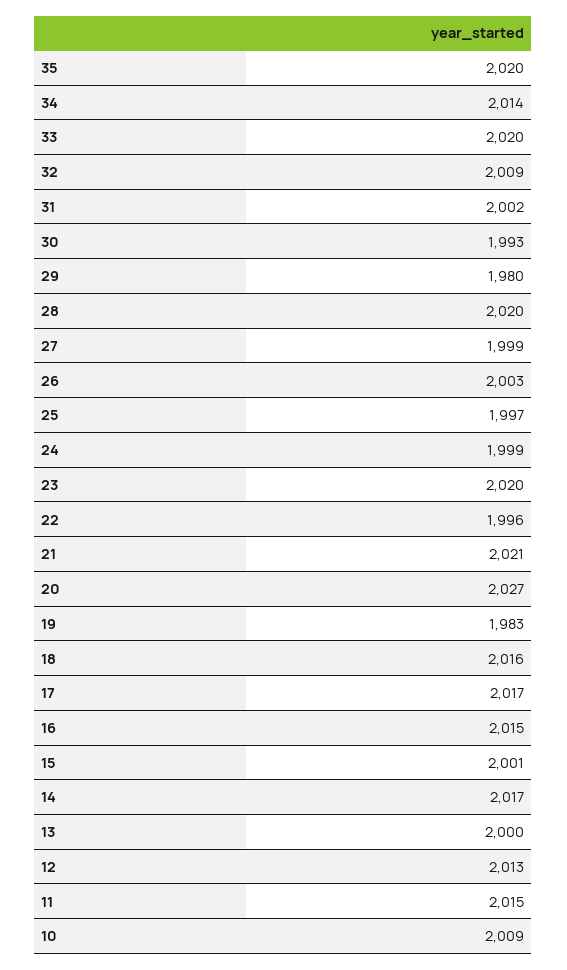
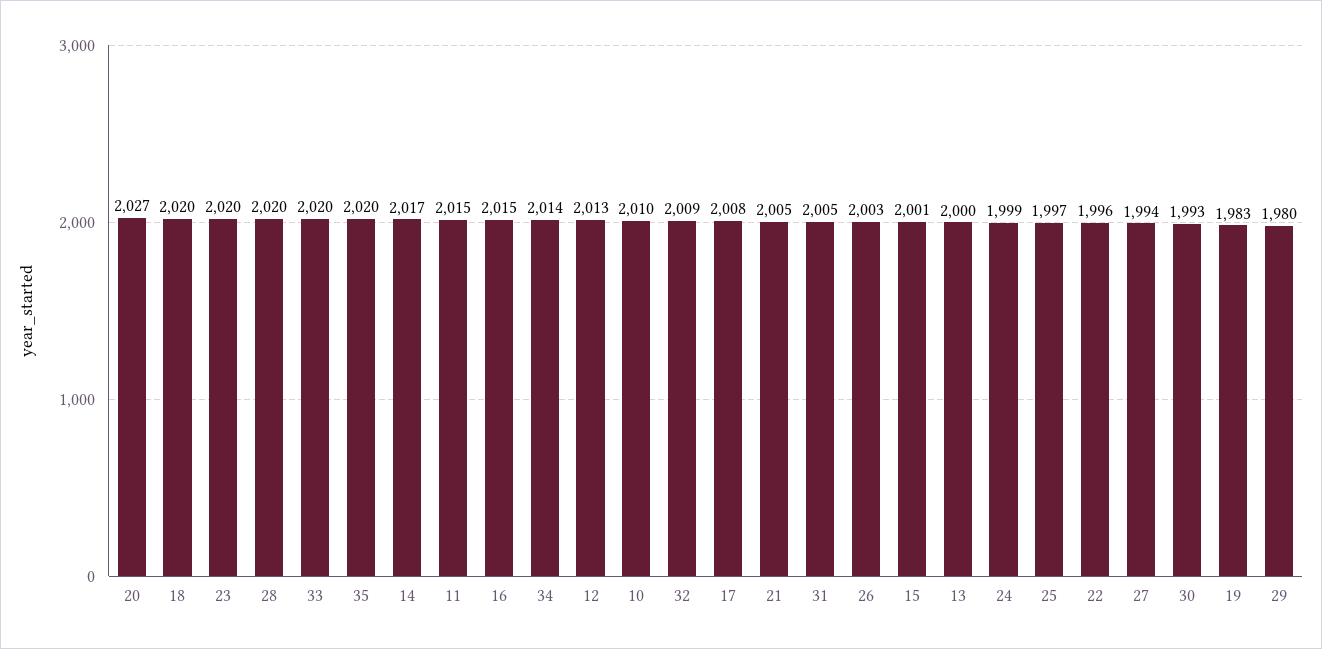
  {
    "35": 2020,
    "34": 2014,
    "33": 2020,
    "32": 2009,
-   "31": 2002,
+   "31": 2005,
    "30": 1993,
    "29": 1980,
    "28": 2020,
-   "27": 1999,
+   "27": 1994,
    "26": 2003,
    "25": 1997,
    "24": 1999,
    "23": 2020,
    "22": 1996,
-   "21": 2021,
+   "21": 2005,
    "20": 2027,
    "19": 1983,
-   "18": 2016,
+   "18": 2020,
-   "17": 2017,
+   "17": 2008,
    "16": 2015,
    "15": 2001,
    "14": 2017,
    "13": 2000,
    "12": 2013,
    "11": 2015,
-   "10": 2009
+   "10": 2010
  }

